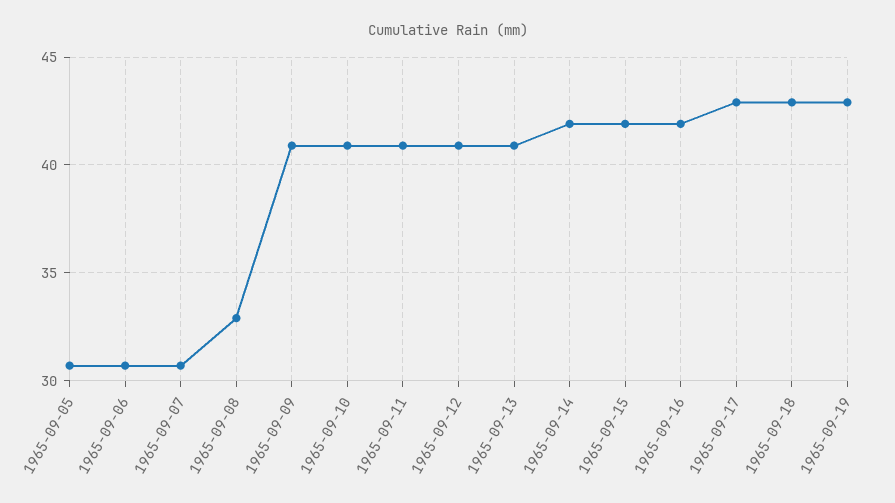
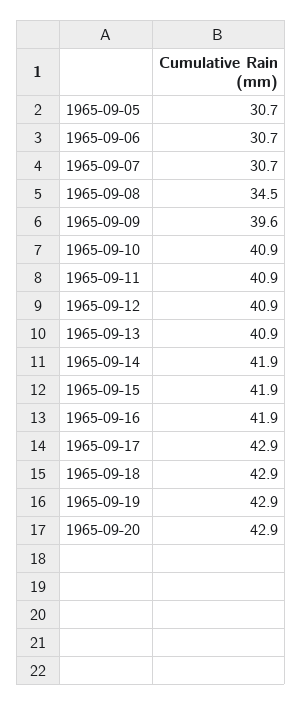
  {
    "1965-09-05": 30.7,
    "1965-09-06": 30.7,
    "1965-09-07": 30.7,
-   "1965-09-08": 33,
+   "1965-09-08": 34.5,
-   "1965-09-09": 41,
+   "1965-09-09": 39.6,
    "1965-09-10": 40.9,
    "1965-09-11": 40.9,
    "1965-09-12": 40.9,
    "1965-09-13": 40.9,
    "1965-09-14": 41.9,
    "1965-09-15": 41.9,
    "1965-09-16": 41.9,
    "1965-09-17": 42.9,
    "1965-09-18": 42.9,
-   "1965-09-19": 42.9
+   "1965-09-19": 42.9,
+   "1965-09-20": 42.9
  }

